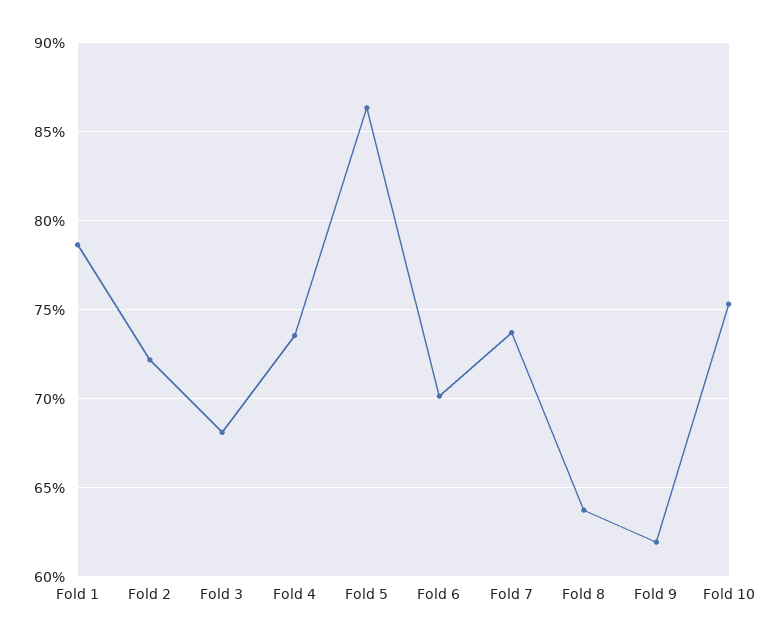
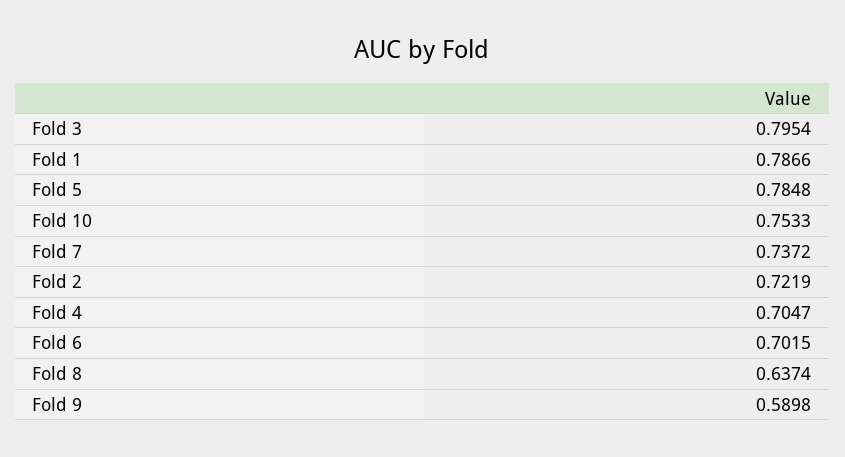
  {
    "Fold 1": 0.7866,
    "Fold 2": 0.7219,
-   "Fold 3": 0.68,
+   "Fold 3": 0.7954,
-   "Fold 4": 0.735,
+   "Fold 4": 0.7047,
-   "Fold 5": 0.865,
+   "Fold 5": 0.7848,
    "Fold 6": 0.7015,
    "Fold 7": 0.7372,
    "Fold 8": 0.6374,
-   "Fold 9": 0.62,
+   "Fold 9": 0.5898,
    "Fold 10": 0.7533
  }

